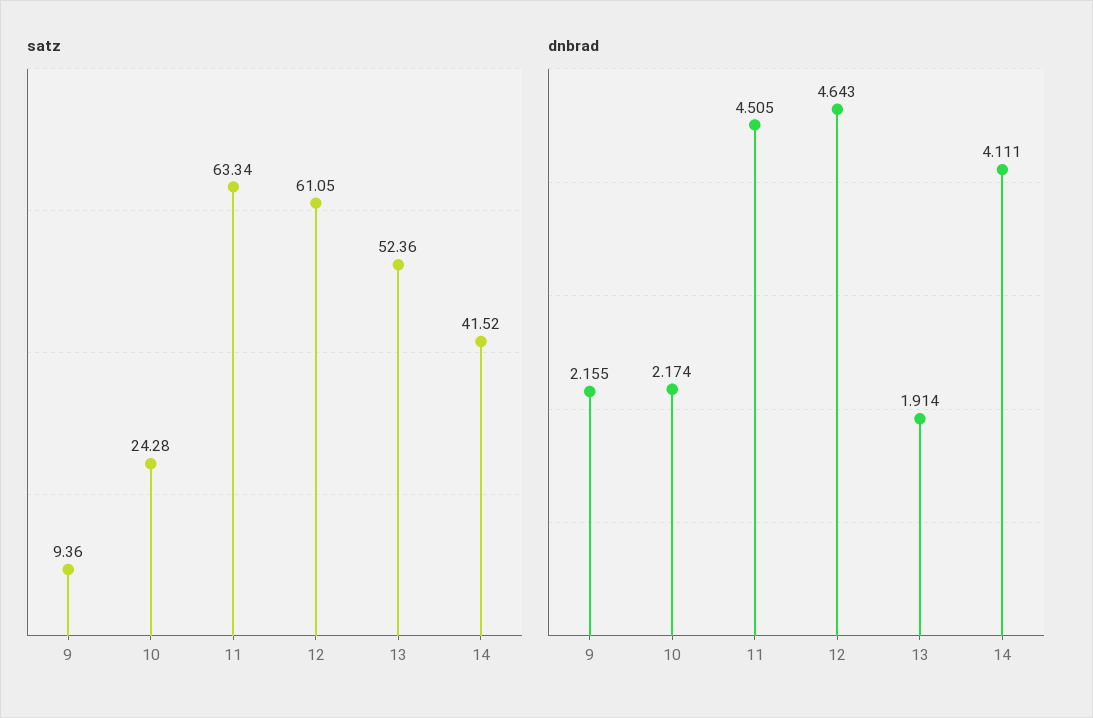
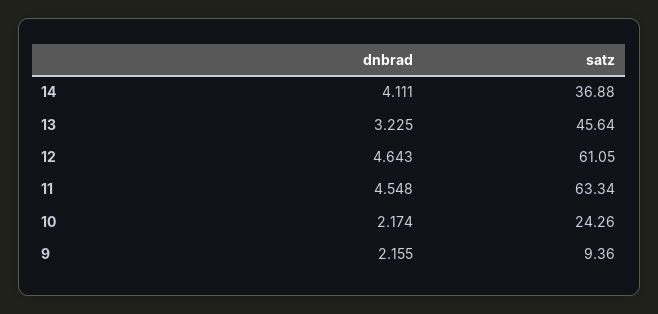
  {
    "satz": {
      "9": 9.36,
-     "10": 24.28,
+     "10": 24.26,
      "11": 63.34,
      "12": 61.05,
-     "13": 52.36,
+     "13": 45.64,
-     "14": 41.52
+     "14": 36.88
    },
    "dnbrad": {
      "9": 2.155,
      "10": 2.174,
-     "11": 4.505,
+     "11": 4.548,
      "12": 4.643,
-     "13": 1.914,
+     "13": 3.225,
      "14": 4.111
    }
  }

